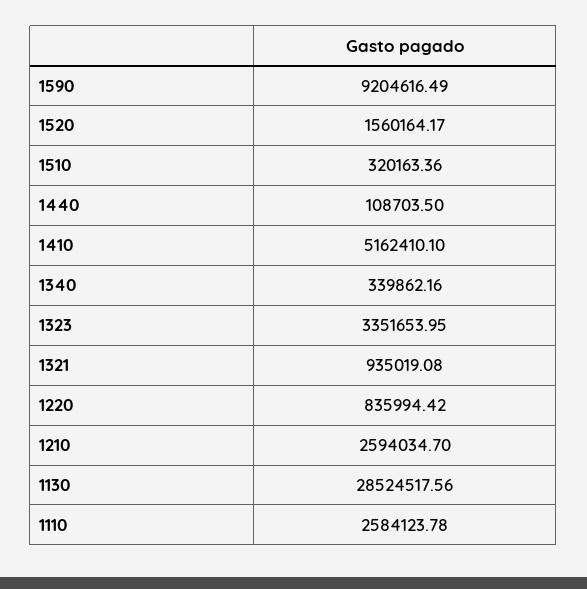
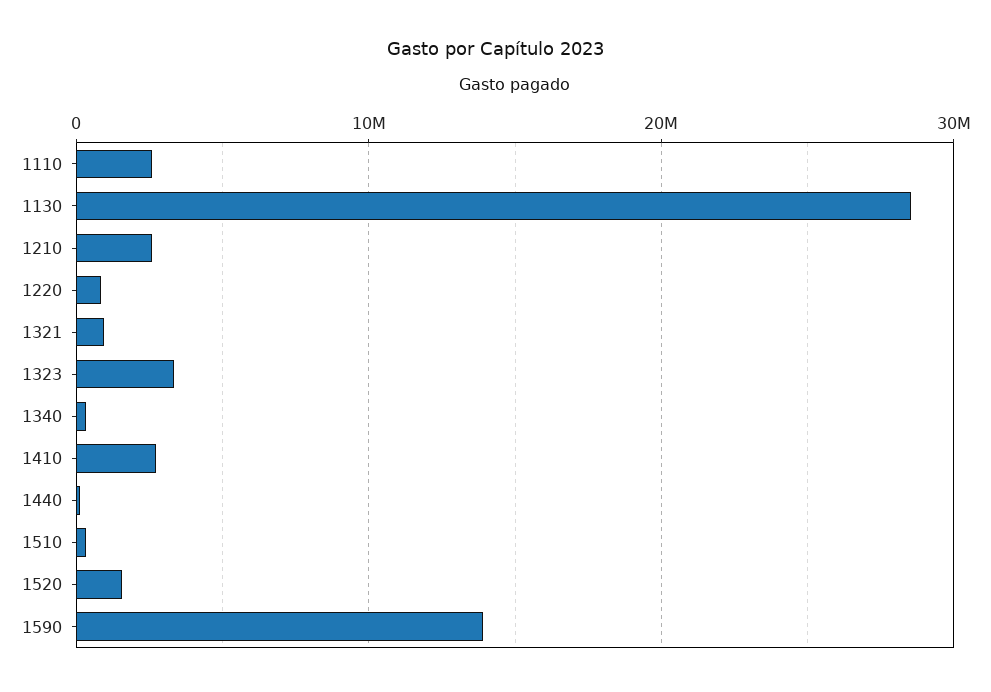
  {
-   "1590": 9204616.49,
+   "1590": 14000000,
    "1520": 1560164.17,
    "1510": 320163.36,
    "1440": 108703.5,
-   "1410": 5162410.1,
+   "1410": 3000000,
    "1340": 339862.16,
    "1323": 3351653.95,
    "1321": 935019.08,
    "1220": 835994.42,
    "1210": 2594034.7,
    "1130": 28524517.56,
    "1110": 2584123.78
  }

